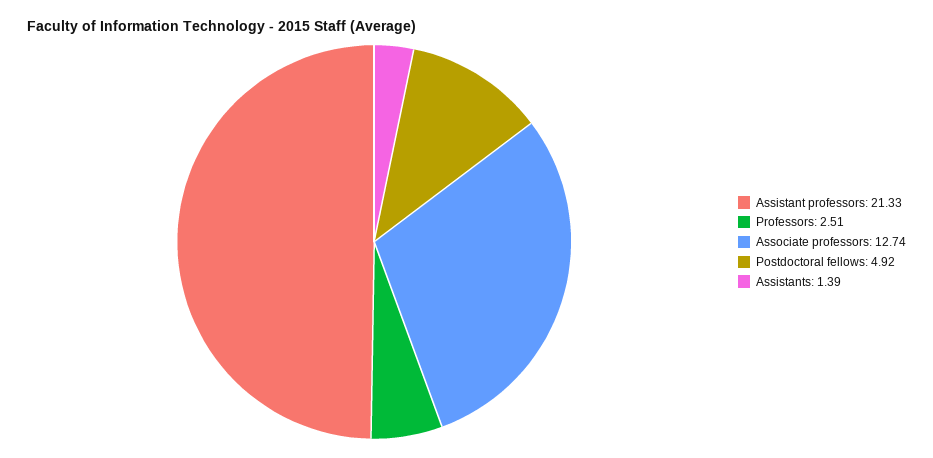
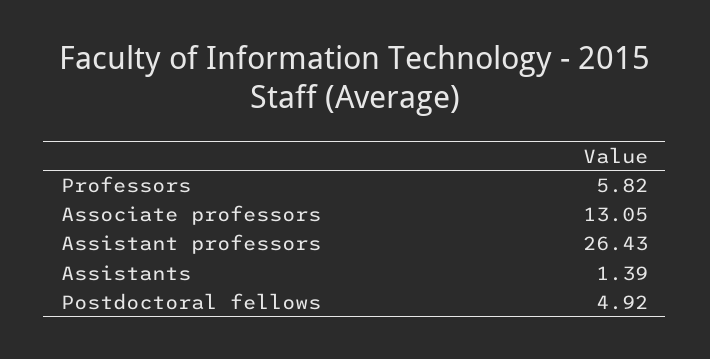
  {
-   "Assistant professors": 21.33,
+   "Assistant professors": 26.43,
-   "Professors": 2.51,
+   "Professors": 5.82,
-   "Associate professors": 12.74,
+   "Associate professors": 13.05,
    "Postdoctoral fellows": 4.92,
    "Assistants": 1.39
  }

